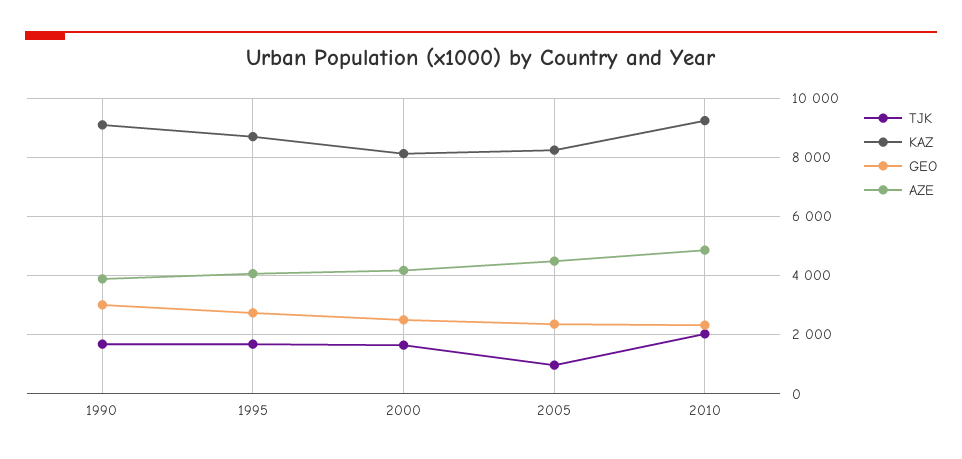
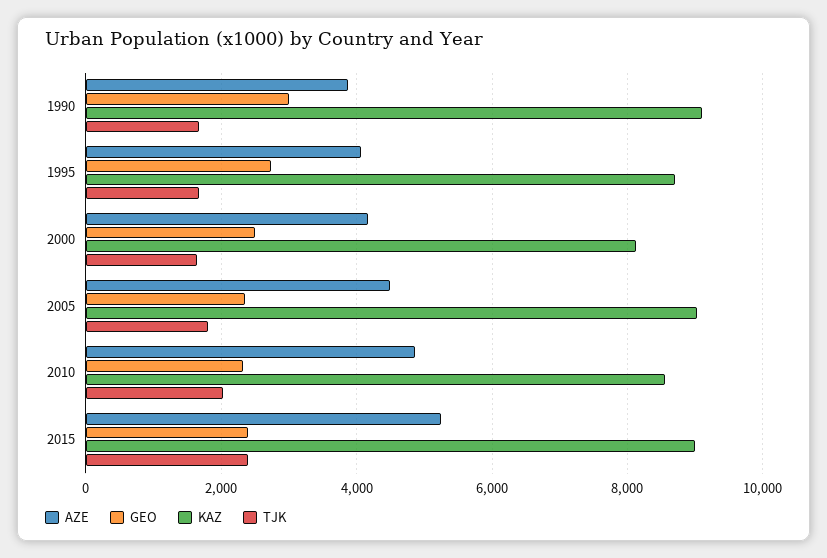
  {
    "TJK": {
      "1990": 1600,
      "1995": 1600,
      "2000": 1600,
-     "2005": 1000,
+     "2005": 1800,
-     "2010": 2000
+     "2010": 2000,
+     "2015": 2400
    },
    "KAZ": {
      "1990": 9000,
      "1995": 8600,
      "2000": 8200,
-     "2005": 8250,
+     "2005": 9000,
-     "2010": 9250
+     "2010": 8600,
+     "2015": 9000
    },
    "GEO": {
      "1990": 3000,
      "1995": 2800,
      "2000": 2400,
      "2005": 2400,
-     "2010": 2400
+     "2010": 2400,
+     "2015": 2400
    },
    "AZE": {
      "1990": 3800,
      "1995": 4000,
      "2000": 4200,
      "2005": 4400,
-     "2010": 4800
+     "2010": 4800,
+     "2015": 5200
    }
  }

